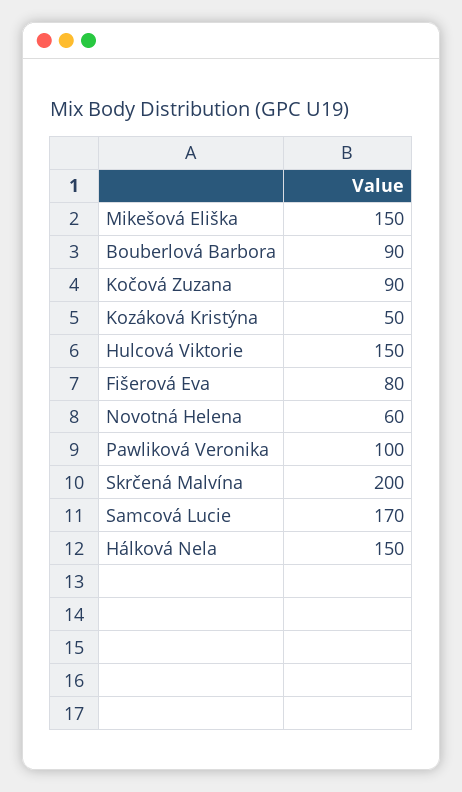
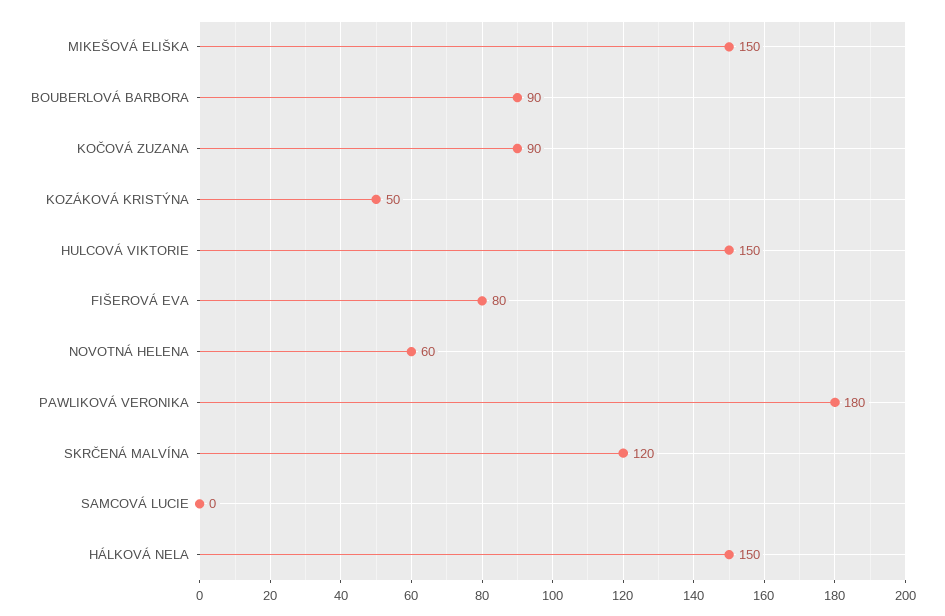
  {
    "Mikešová Eliška": 150,
    "Bouberlová Barbora": 90,
    "Kočová Zuzana": 90,
    "Kozáková Kristýna": 50,
    "Hulcová Viktorie": 150,
    "Fišerová Eva": 80,
    "Novotná Helena": 60,
-   "Pawliková Veronika": 100,
+   "Pawliková Veronika": 180,
-   "Skrčená Malvína": 200,
+   "Skrčená Malvína": 120,
-   "Samcová Lucie": 170,
+   "Samcová Lucie": 0,
    "Hálková Nela": 150
  }

